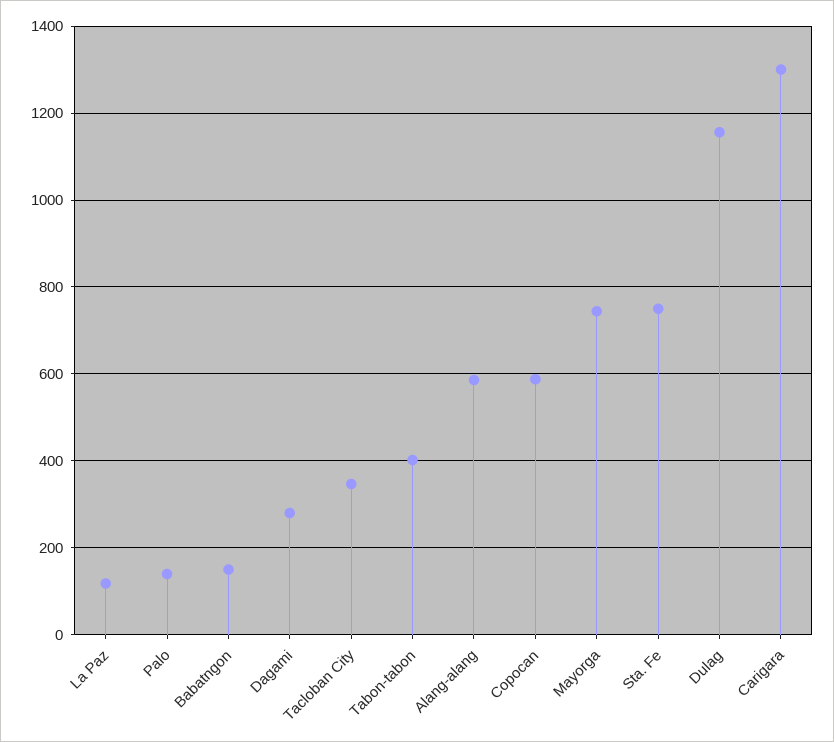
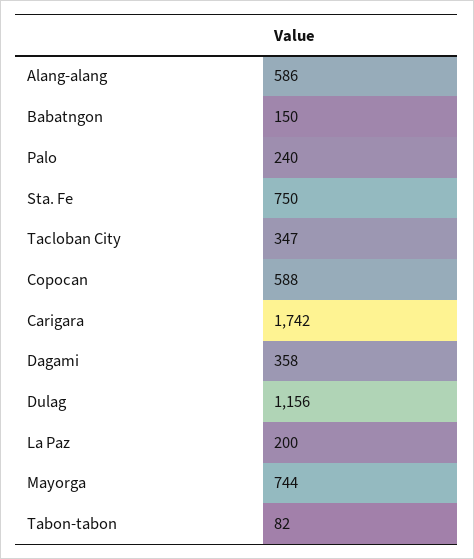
  {
-   "La Paz": 120,
+   "La Paz": 200,
-   "Palo": 140,
+   "Palo": 240,
    "Babatngon": 150,
-   "Dagami": 280,
+   "Dagami": 358,
    "Tacloban City": 347,
-   "Tabon-tabon": 400,
+   "Tabon-tabon": 82,
    "Alang-alang": 586,
    "Copocan": 588,
    "Mayorga": 744,
    "Sta. Fe": 750,
    "Dulag": 1156,
-   "Carigara": 1300
+   "Carigara": 1742
  }

